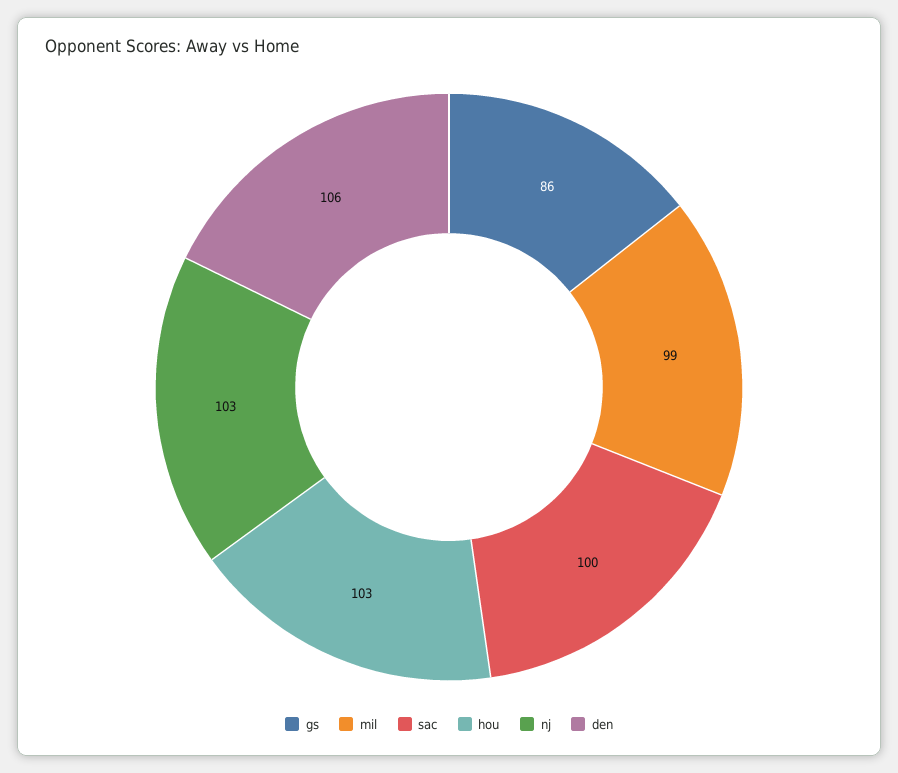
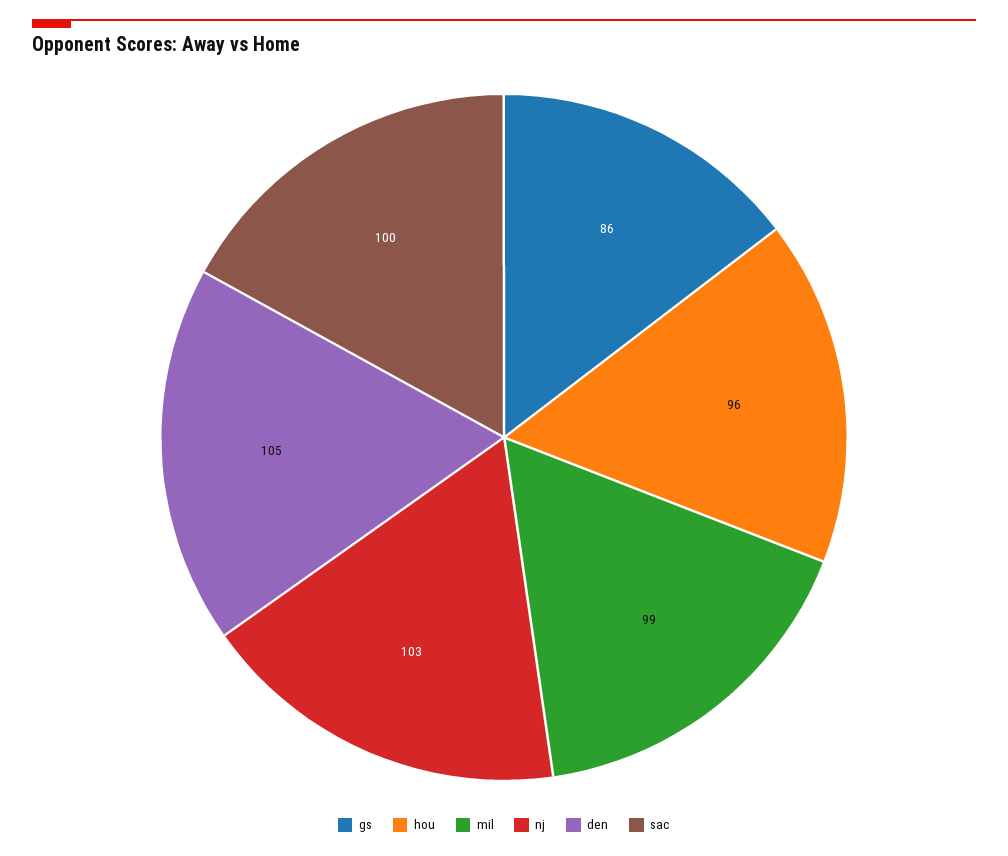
  {
    "gs": 86,
    "mil": 99,
    "sac": 100,
-   "hou": 103,
+   "hou": 96,
    "nj": 103,
-   "den": 106
+   "den": 105
  }

